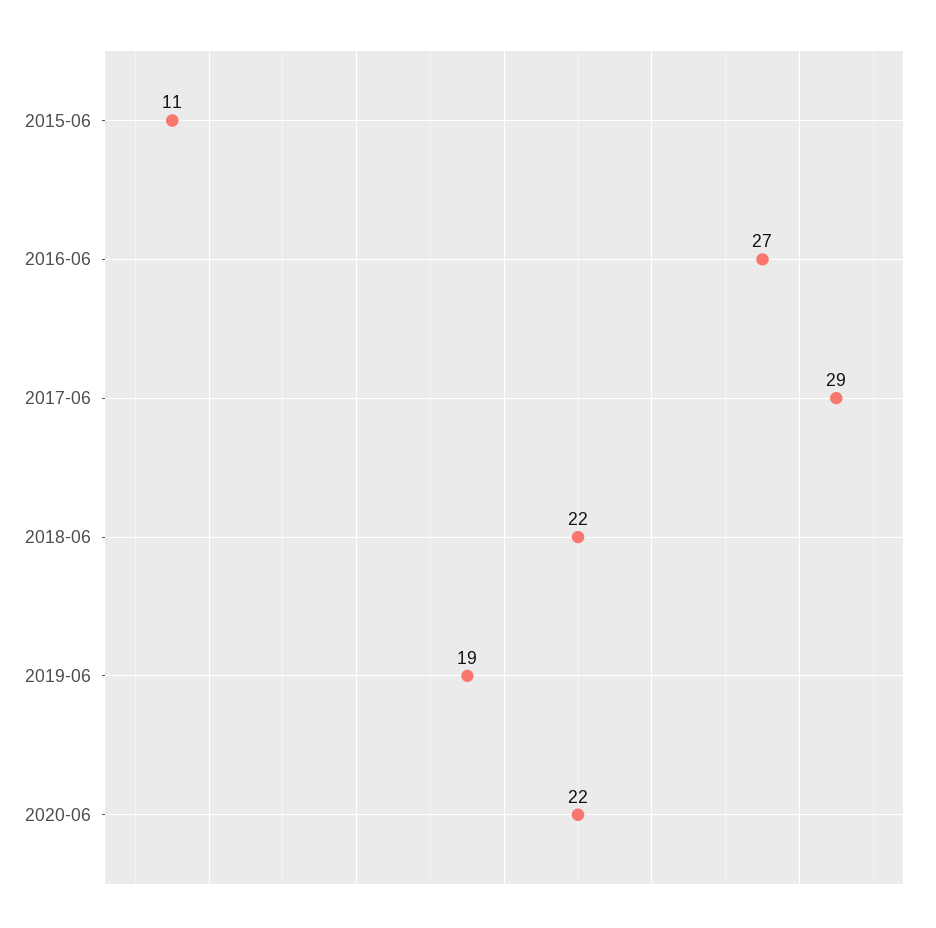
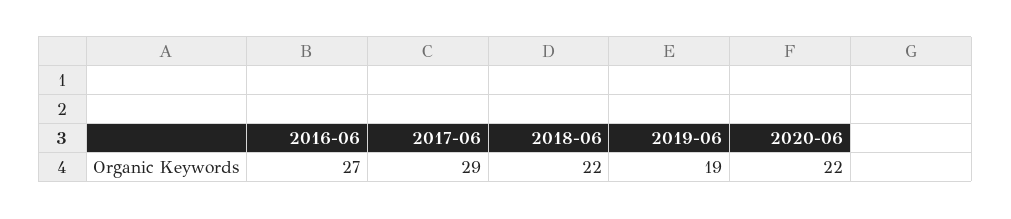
  {
-   "2015-06": 11,
    "2016-06": 27,
    "2017-06": 29,
    "2018-06": 22,
    "2019-06": 19,
    "2020-06": 22
  }

